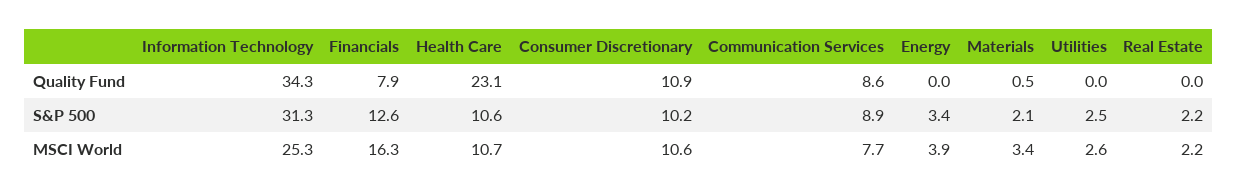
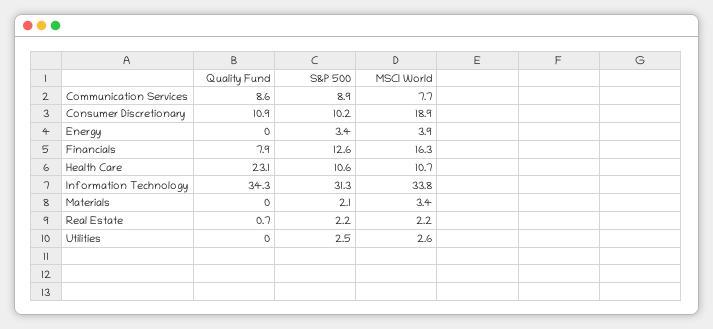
  {
    "Information Technology": {
      "Quality Fund": 34.3,
      "S&P 500": 31.3,
-     "MSCI World": 25.3
+     "MSCI World": 33.8
    },
    "Financials": {
      "Quality Fund": 7.9,
      "S&P 500": 12.6,
      "MSCI World": 16.3
    },
    "Health Care": {
      "Quality Fund": 23.1,
      "S&P 500": 10.6,
      "MSCI World": 10.7
    },
    "Consumer Discretionary": {
      "Quality Fund": 10.9,
      "S&P 500": 10.2,
-     "MSCI World": 10.6
+     "MSCI World": 18.9
    },
    "Communication Services": {
      "Quality Fund": 8.6,
      "S&P 500": 8.9,
      "MSCI World": 7.7
    },
    "Energy": {
      "Quality Fund": 0,
      "S&P 500": 3.4,
      "MSCI World": 3.9
    },
    "Materials": {
-     "Quality Fund": 0.5,
+     "Quality Fund": 0,
      "S&P 500": 2.1,
      "MSCI World": 3.4
    },
    "Utilities": {
      "Quality Fund": 0,
      "S&P 500": 2.5,
      "MSCI World": 2.6
    },
    "Real Estate": {
-     "Quality Fund": 0,
+     "Quality Fund": 0.7,
      "S&P 500": 2.2,
      "MSCI World": 2.2
    }
  }

